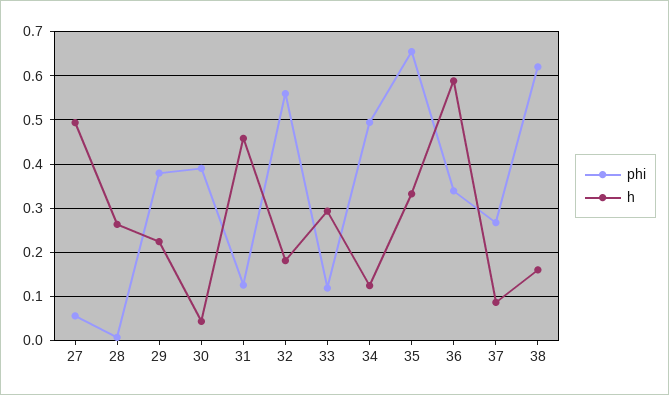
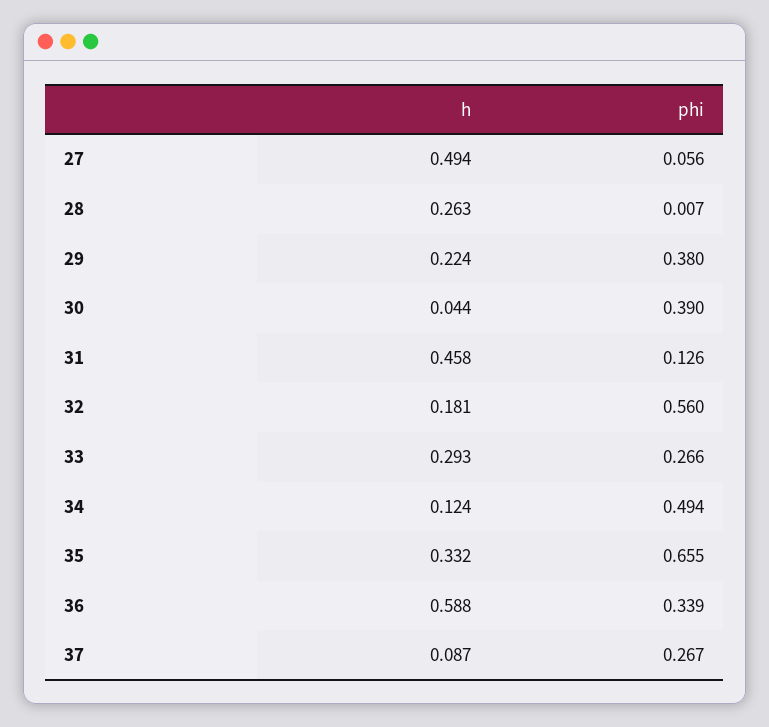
  {
    "phi": {
      "27": 0.056,
      "28": 0.007,
      "29": 0.38,
      "30": 0.39,
      "31": 0.126,
      "32": 0.56,
-     "33": 0.12,
+     "33": 0.266,
      "34": 0.494,
      "35": 0.655,
      "36": 0.339,
-     "37": 0.267,
+     "37": 0.267
-     "38": 0.62
    },
    "h": {
      "27": 0.494,
      "28": 0.263,
      "29": 0.224,
      "30": 0.044,
      "31": 0.458,
      "32": 0.181,
      "33": 0.293,
      "34": 0.124,
      "35": 0.332,
      "36": 0.588,
-     "37": 0.087,
+     "37": 0.087
-     "38": 0.16
    }
  }

